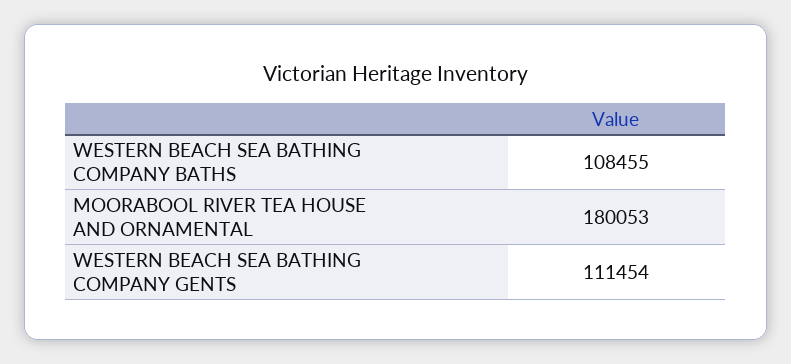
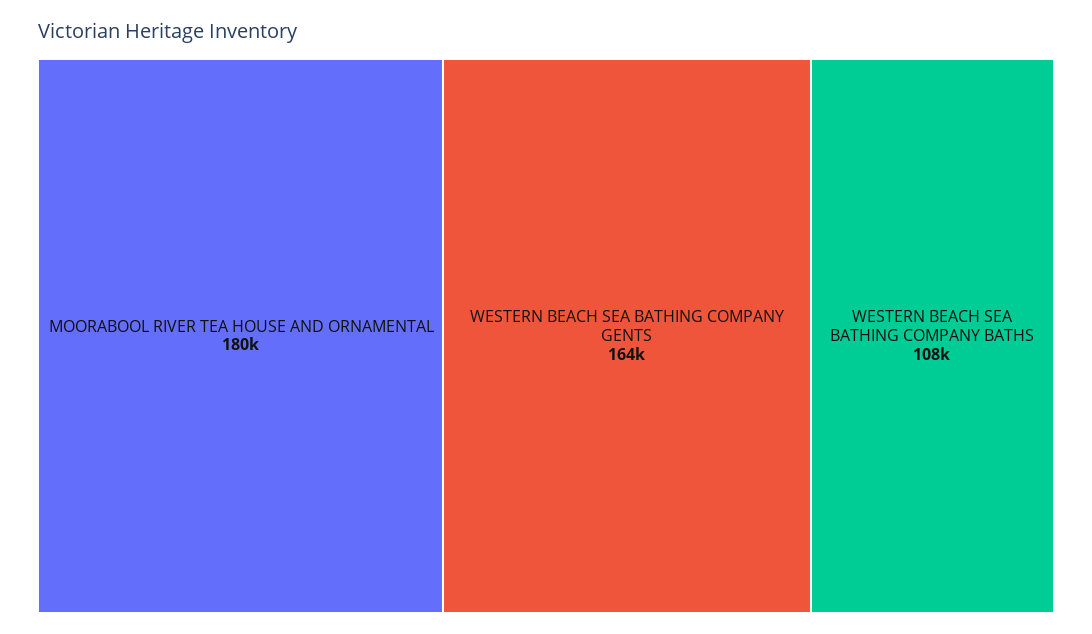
  {
    "WESTERN BEACH SEA BATHING COMPANY BATHS": 108455,
    "MOORABOOL RIVER TEA HOUSE AND ORNAMENTAL": 180053,
-   "WESTERN BEACH SEA BATHING COMPANY GENTS": 111454
+   "WESTERN BEACH SEA BATHING COMPANY GENTS": 164000
  }

